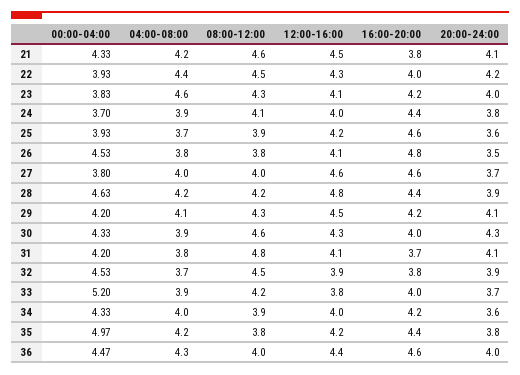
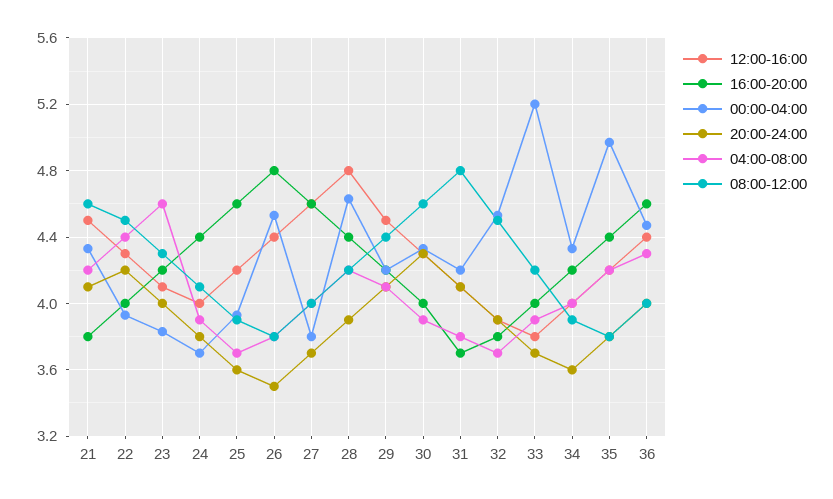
  {
    "00:00-04:00": {
      "21": 4.33,
      "22": 3.93,
      "23": 3.83,
      "24": 3.7,
      "25": 3.93,
      "26": 4.53,
      "27": 3.8,
      "28": 4.63,
      "29": 4.2,
      "30": 4.33,
      "31": 4.2,
      "32": 4.53,
      "33": 5.2,
      "34": 4.33,
      "35": 4.97,
      "36": 4.47
    },
    "04:00-08:00": {
      "21": 4.2,
      "22": 4.4,
      "23": 4.6,
      "24": 3.9,
      "25": 3.7,
      "26": 3.8,
      "27": 4,
      "28": 4.2,
      "29": 4.1,
      "30": 3.9,
      "31": 3.8,
      "32": 3.7,
      "33": 3.9,
      "34": 4,
      "35": 4.2,
      "36": 4.3
    },
    "08:00-12:00": {
      "21": 4.6,
      "22": 4.5,
      "23": 4.3,
      "24": 4.1,
      "25": 3.9,
      "26": 3.8,
      "27": 4,
      "28": 4.2,
-     "29": 4.3,
+     "29": 4.4,
      "30": 4.6,
      "31": 4.8,
      "32": 4.5,
      "33": 4.2,
      "34": 3.9,
      "35": 3.8,
      "36": 4
    },
    "12:00-16:00": {
      "21": 4.5,
      "22": 4.3,
      "23": 4.1,
      "24": 4,
      "25": 4.2,
-     "26": 4.1,
+     "26": 4.4,
      "27": 4.6,
      "28": 4.8,
      "29": 4.5,
      "30": 4.3,
      "31": 4.1,
      "32": 3.9,
      "33": 3.8,
      "34": 4,
      "35": 4.2,
      "36": 4.4
    },
    "16:00-20:00": {
      "21": 3.8,
      "22": 4,
      "23": 4.2,
      "24": 4.4,
      "25": 4.6,
      "26": 4.8,
      "27": 4.6,
      "28": 4.4,
      "29": 4.2,
      "30": 4,
      "31": 3.7,
      "32": 3.8,
      "33": 4,
      "34": 4.2,
      "35": 4.4,
      "36": 4.6
    },
    "20:00-24:00": {
      "21": 4.1,
      "22": 4.2,
      "23": 4,
      "24": 3.8,
      "25": 3.6,
      "26": 3.5,
      "27": 3.7,
      "28": 3.9,
      "29": 4.1,
      "30": 4.3,
      "31": 4.1,
      "32": 3.9,
      "33": 3.7,
      "34": 3.6,
      "35": 3.8,
      "36": 4
    }
  }

